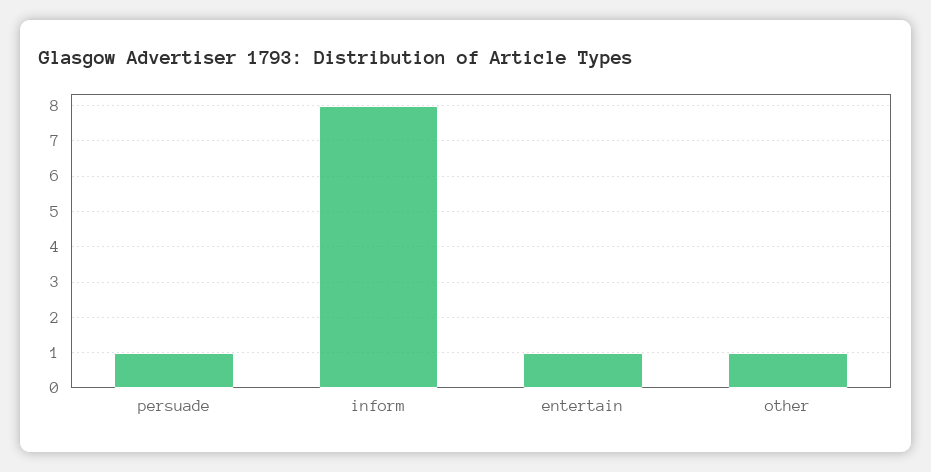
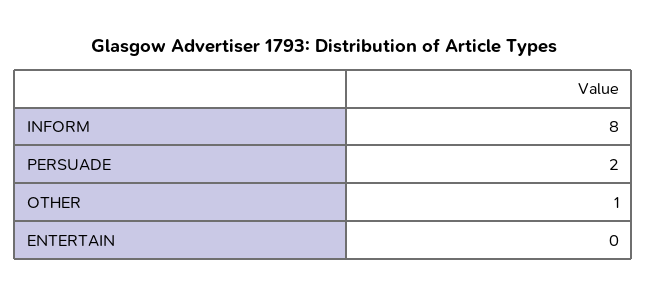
  {
-   "persuade": 1,
+   "persuade": 2,
    "inform": 8,
-   "entertain": 1,
+   "entertain": 0,
    "other": 1
  }

